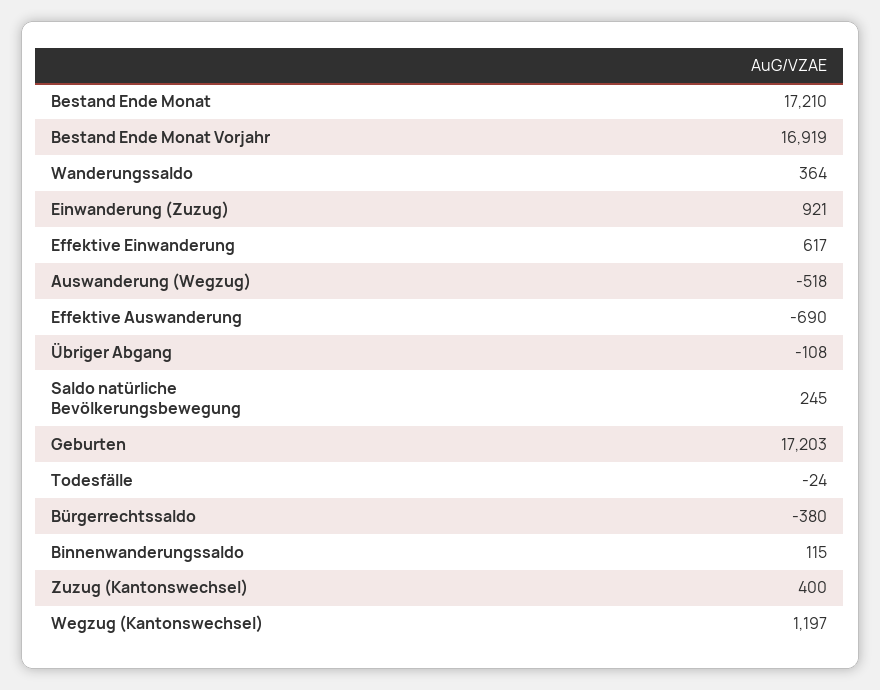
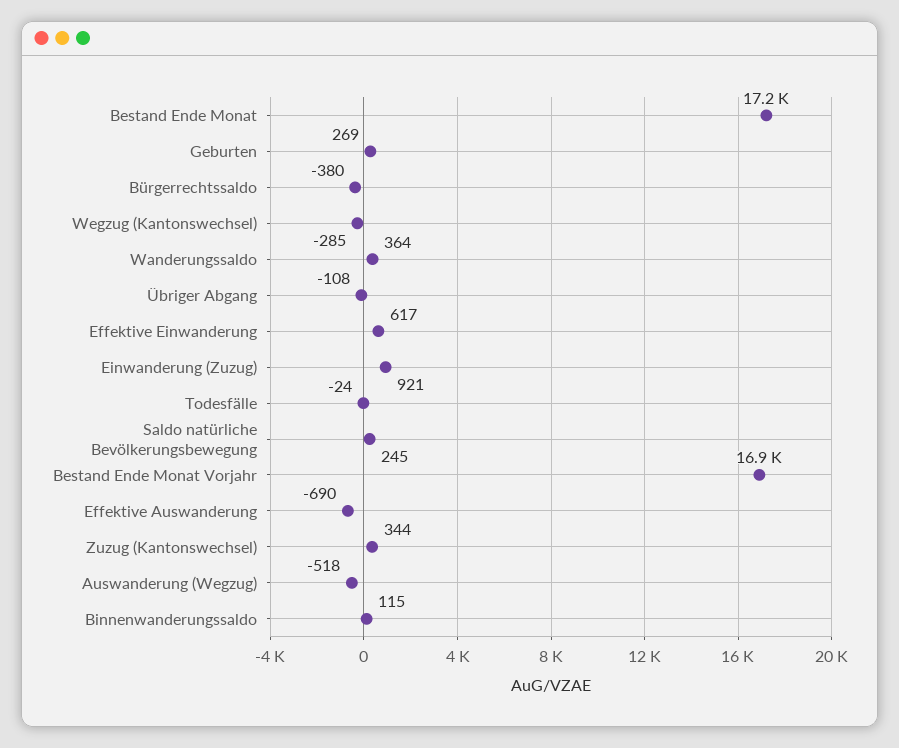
  {
    "Bestand Ende Monat": 17210,
    "Bestand Ende Monat Vorjahr": 16919,
    "Wanderungssaldo": 364,
    "Einwanderung (Zuzug)": 921,
    "Effektive Einwanderung": 617,
    "Auswanderung (Wegzug)": -518,
    "Effektive Auswanderung": -690,
    "Übriger Abgang": -108,
    "Saldo natürliche Bevölkerungsbewegung": 245,
-   "Geburten": 17203,
+   "Geburten": 269,
    "Todesfälle": -24,
    "Bürgerrechtssaldo": -380,
    "Binnenwanderungssaldo": 115,
-   "Zuzug (Kantonswechsel)": 400,
+   "Zuzug (Kantonswechsel)": 344,
-   "Wegzug (Kantonswechsel)": 1197
+   "Wegzug (Kantonswechsel)": -285
  }

